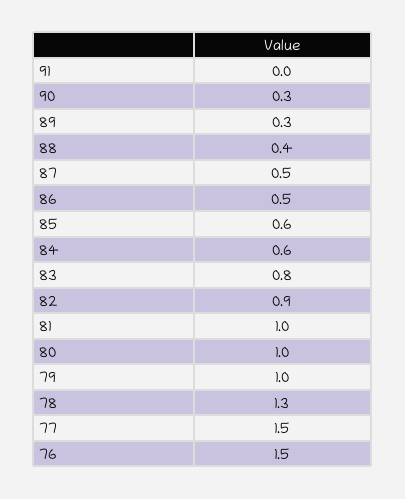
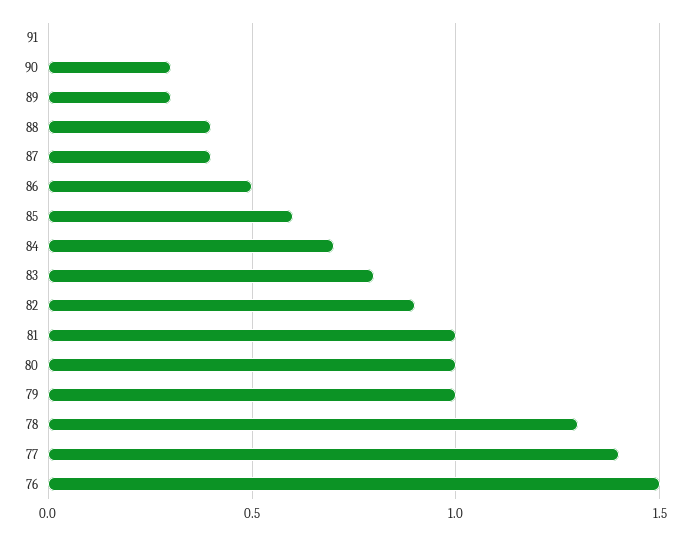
  {
    "91": 0,
    "90": 0.3,
    "89": 0.3,
    "88": 0.4,
-   "87": 0.5,
+   "87": 0.4,
    "86": 0.5,
    "85": 0.6,
-   "84": 0.6,
+   "84": 0.7,
    "83": 0.8,
    "82": 0.9,
    "81": 1,
    "80": 1,
    "79": 1,
    "78": 1.3,
-   "77": 1.5,
+   "77": 1.4,
    "76": 1.5
  }

